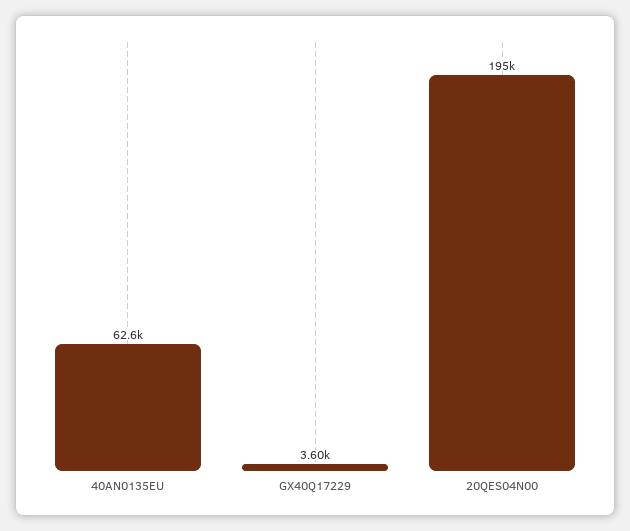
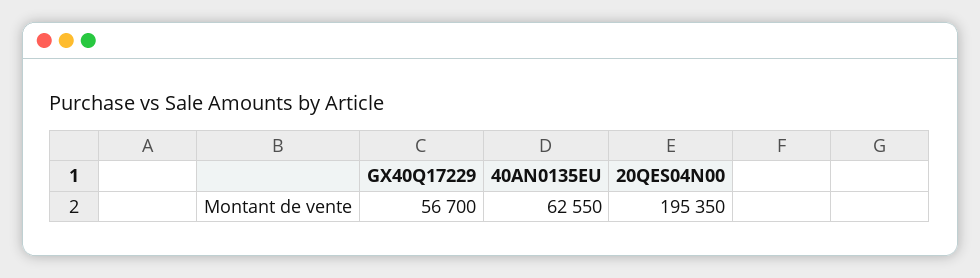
  {
    "40AN0135EU": 62550,
-   "GX40Q17229": 3600,
+   "GX40Q17229": 56700,
    "20QES04N00": 195350
  }

